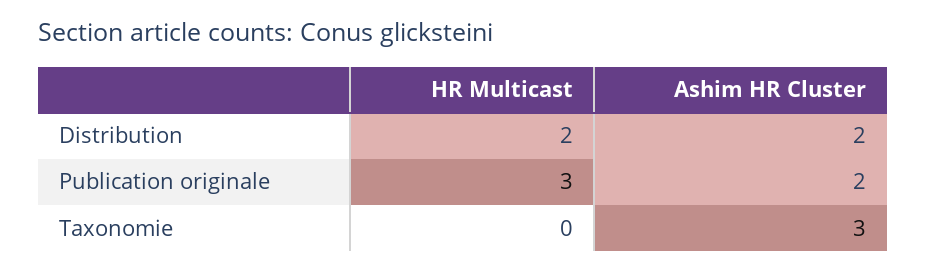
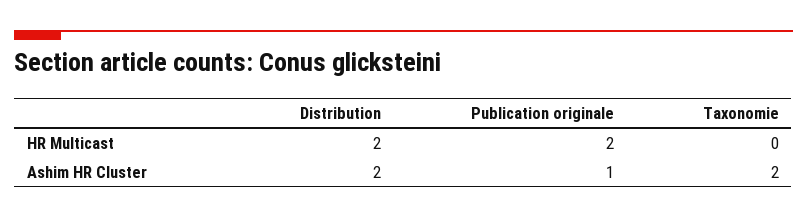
  {
    "HR Multicast": {
      "Distribution": 2,
-     "Publication originale": 3,
+     "Publication originale": 2,
      "Taxonomie": 0
    },
    "Ashim HR Cluster": {
      "Distribution": 2,
-     "Publication originale": 2,
+     "Publication originale": 1,
-     "Taxonomie": 3
+     "Taxonomie": 2
    }
  }

